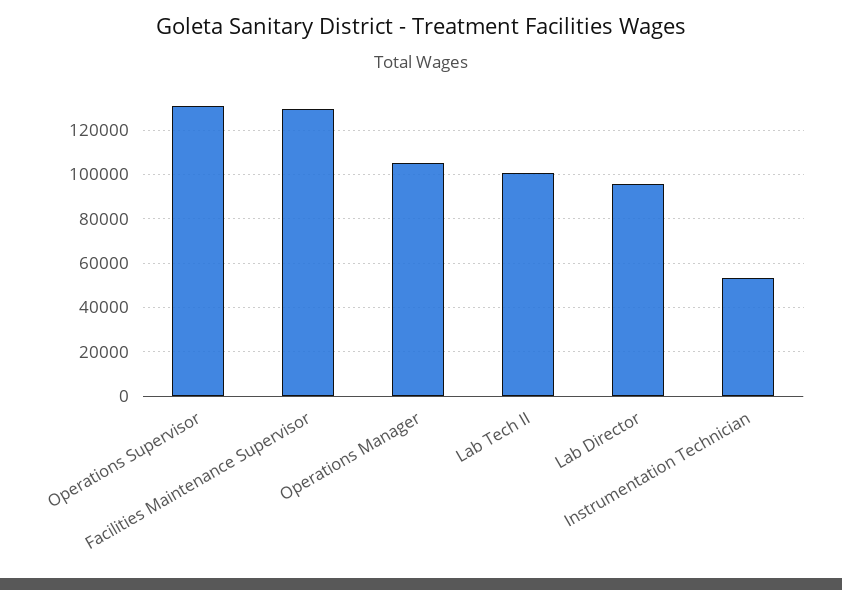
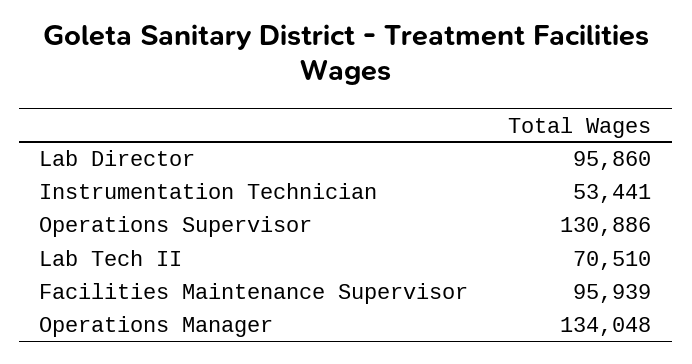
  {
    "Operations Supervisor": 130886,
-   "Facilities Maintenance Supervisor": 130000,
+   "Facilities Maintenance Supervisor": 95939,
-   "Operations Manager": 105000,
+   "Operations Manager": 134048,
-   "Lab Tech II": 100000,
+   "Lab Tech II": 70510,
    "Lab Director": 95860,
    "Instrumentation Technician": 53441
  }

